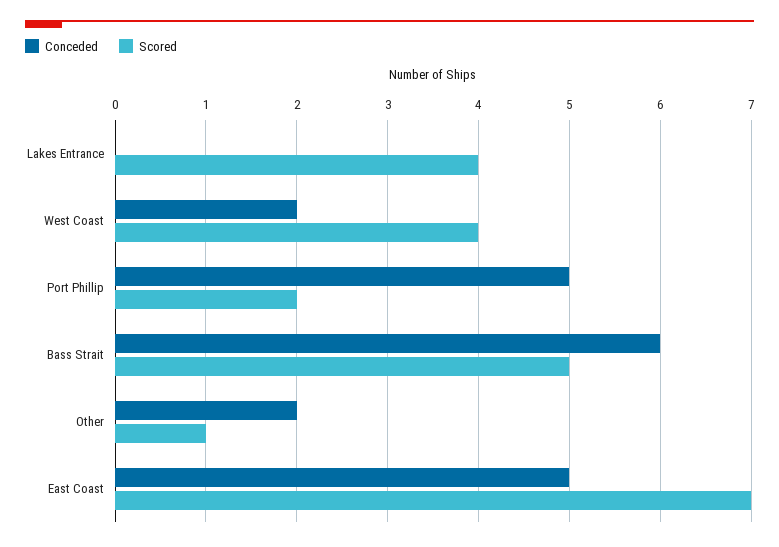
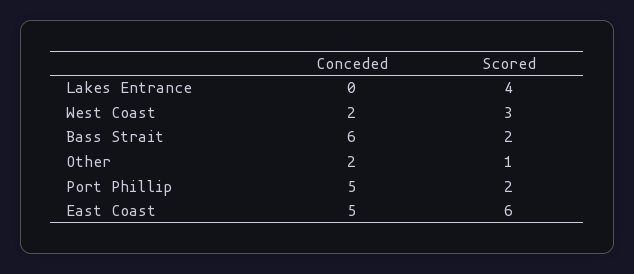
  {
    "Conceded": {
      "Lakes Entrance": 0,
      "West Coast": 2,
      "Port Phillip": 5,
      "Bass Strait": 6,
      "Other": 2,
      "East Coast": 5
    },
    "Scored": {
      "Lakes Entrance": 4,
-     "West Coast": 4,
+     "West Coast": 3,
      "Port Phillip": 2,
-     "Bass Strait": 5,
+     "Bass Strait": 2,
      "Other": 1,
-     "East Coast": 7
+     "East Coast": 6
    }
  }

